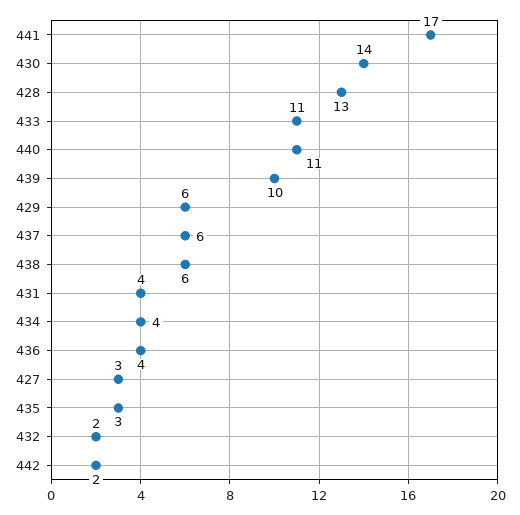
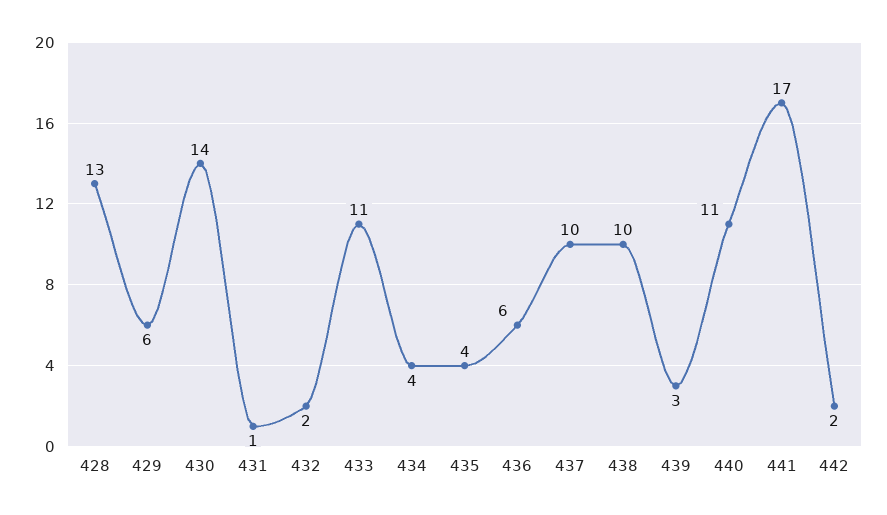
  {
    "441": 17,
    "430": 14,
    "428": 13,
    "433": 11,
    "440": 11,
-   "439": 10,
+   "439": 3,
    "429": 6,
-   "437": 6,
+   "437": 10,
-   "438": 6,
+   "438": 10,
-   "431": 4,
+   "431": 1,
    "434": 4,
-   "436": 4,
+   "436": 6,
-   "427": 3,
-   "435": 3,
+   "435": 4,
    "432": 2,
    "442": 2
  }

